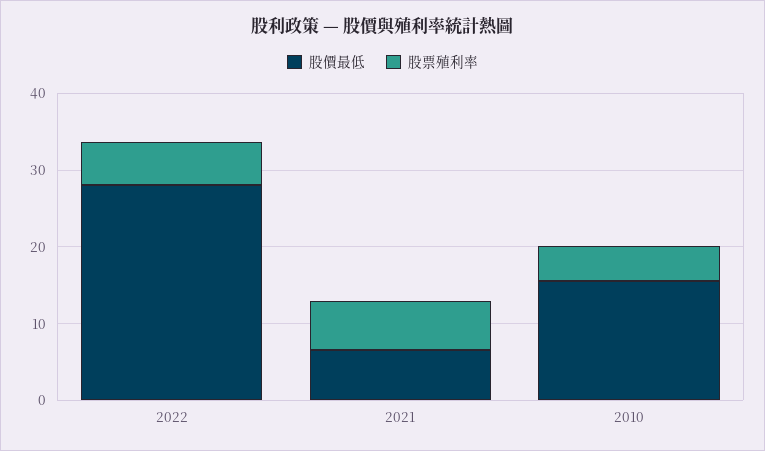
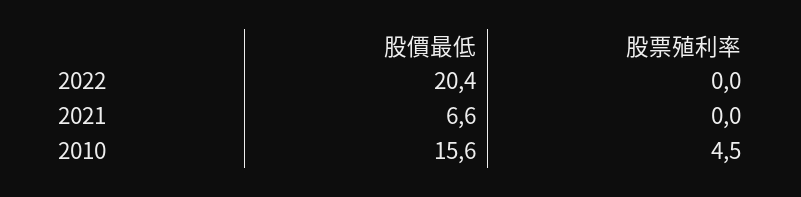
  {
    "股價最低": {
-     "2022": 28,
+     "2022": 20.4,
      "2021": 6.6,
      "2010": 15.6
    },
    "股票殖利率": {
-     "2022": 6,
+     "2022": 0,
-     "2021": 6,
+     "2021": 0,
      "2010": 4.5
    }
  }

